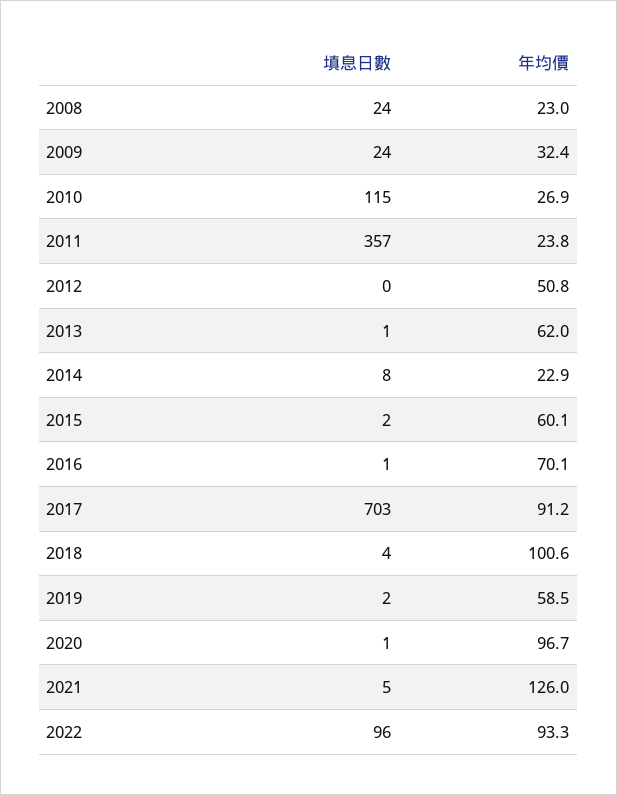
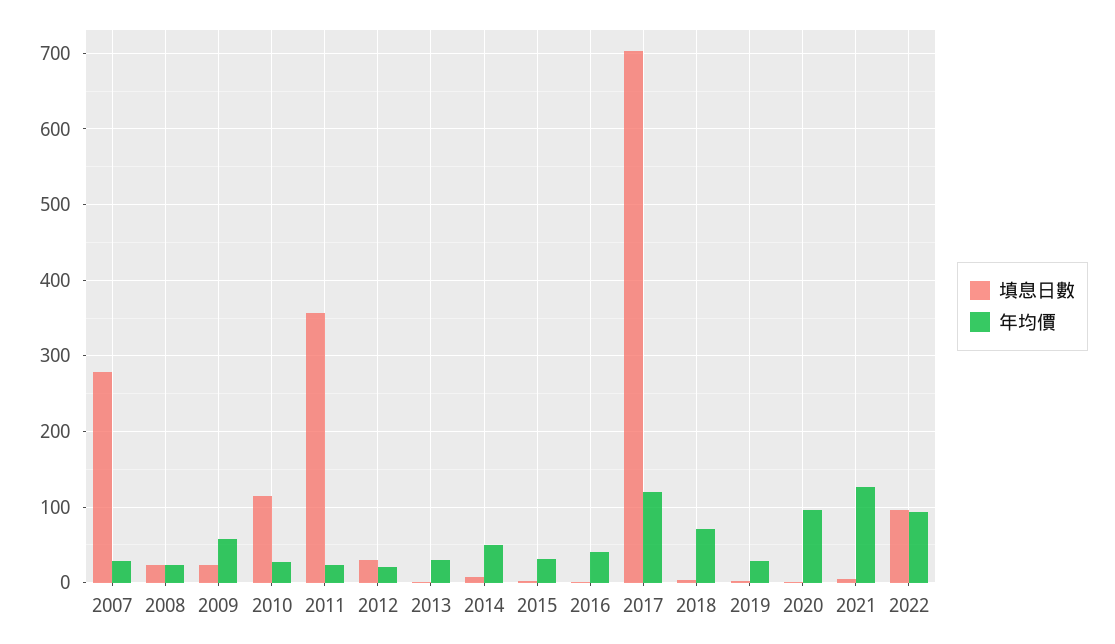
  {
    "填息日數": {
      "2008": 24,
      "2009": 24,
      "2010": 115,
      "2011": 357,
-     "2012": 0,
+     "2012": 30,
      "2013": 1,
      "2014": 8,
      "2015": 2,
      "2016": 1,
      "2017": 703,
      "2018": 4,
      "2019": 2,
      "2020": 1,
      "2021": 5,
-     "2022": 96
+     "2022": 96,
+     "2007": 280
    },
    "年均價": {
      "2008": 23,
-     "2009": 32.4,
+     "2009": 60,
      "2010": 26.9,
      "2011": 23.8,
-     "2012": 50.8,
+     "2012": 20,
-     "2013": 62,
+     "2013": 30,
-     "2014": 22.9,
+     "2014": 50,
-     "2015": 60.1,
+     "2015": 30,
-     "2016": 70.1,
+     "2016": 40,
-     "2017": 91.2,
+     "2017": 120,
-     "2018": 100.6,
+     "2018": 70,
-     "2019": 58.5,
+     "2019": 30,
      "2020": 96.7,
      "2021": 126,
-     "2022": 93.3
+     "2022": 93.3,
+     "2007": 30
    }
  }

